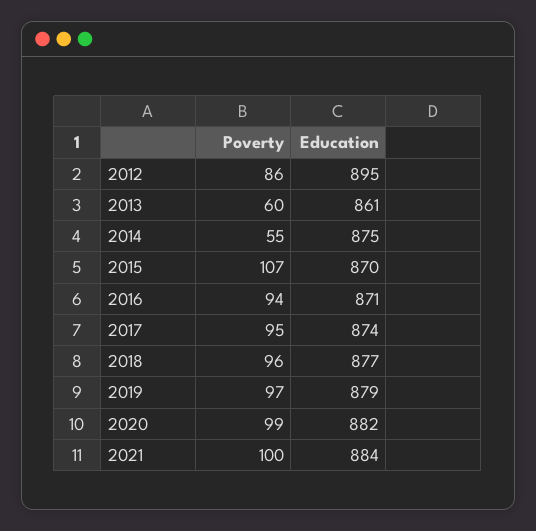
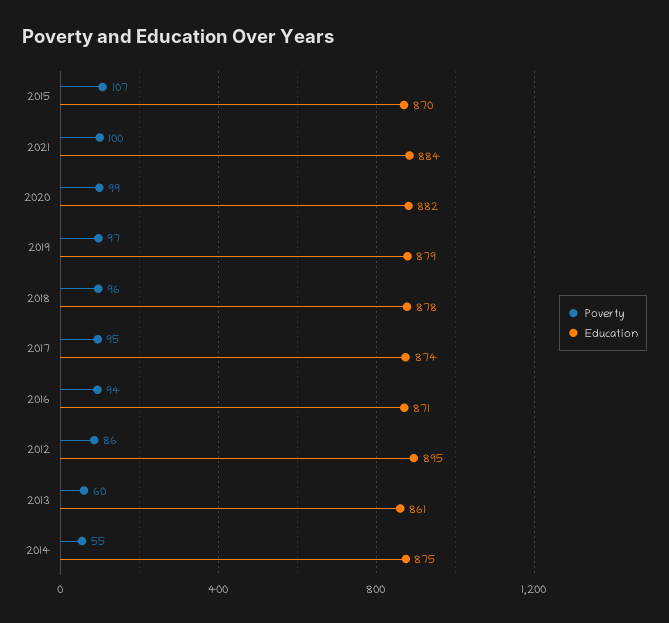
  {
    "Poverty": {
      "2012": 86,
      "2013": 60,
      "2014": 55,
      "2015": 107,
      "2016": 94,
      "2017": 95,
      "2018": 96,
      "2019": 97,
      "2020": 99,
      "2021": 100
    },
    "Education": {
      "2012": 895,
      "2013": 861,
      "2014": 875,
      "2015": 870,
      "2016": 871,
      "2017": 874,
-     "2018": 877,
+     "2018": 878,
      "2019": 879,
      "2020": 882,
      "2021": 884
    }
  }

